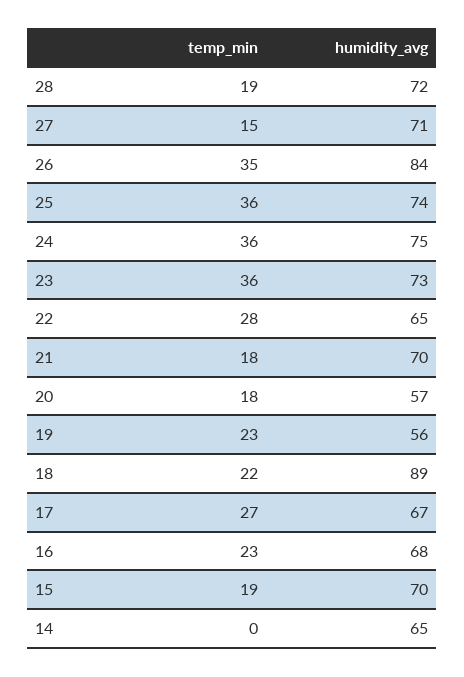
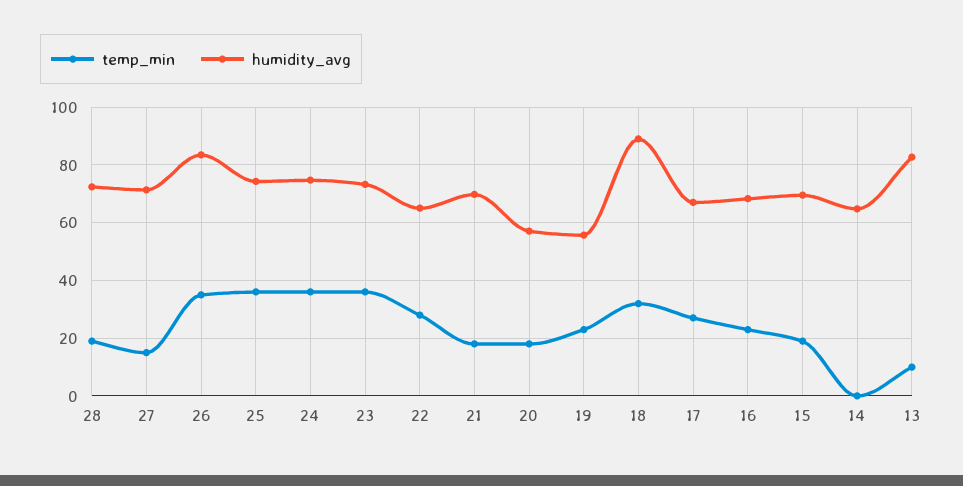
  {
    "temp_min": {
      "28": 19,
      "27": 15,
      "26": 35,
      "25": 36,
      "24": 36,
      "23": 36,
      "22": 28,
      "21": 18,
      "20": 18,
      "19": 23,
-     "18": 22,
+     "18": 32.5,
      "17": 27,
      "16": 23,
      "15": 19,
-     "14": 0
+     "14": 0,
+     "13": 10
    },
    "humidity_avg": {
      "28": 72,
      "27": 71,
      "26": 84,
      "25": 74,
      "24": 75,
      "23": 73,
      "22": 65,
      "21": 70,
      "20": 57,
      "19": 56,
      "18": 89,
      "17": 67,
      "16": 68,
      "15": 70,
-     "14": 65
+     "14": 65,
+     "13": 82.5
    }
  }

